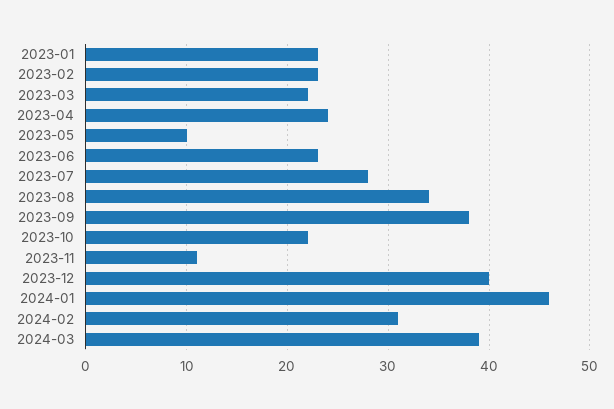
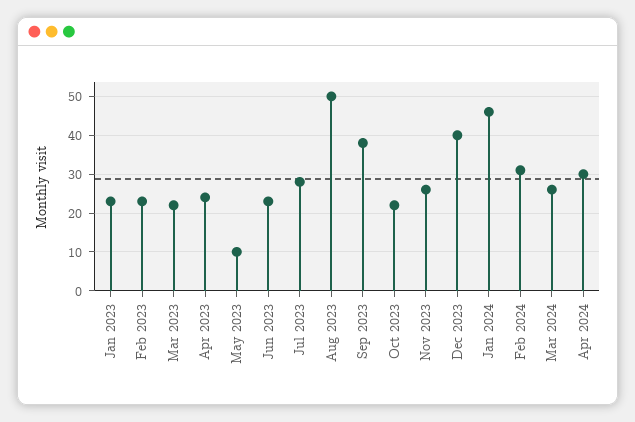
  {
    "2023-01": 23,
    "2023-02": 23,
    "2023-03": 22,
    "2023-04": 24,
    "2023-05": 10,
    "2023-06": 23,
    "2023-07": 28,
-   "2023-08": 34,
+   "2023-08": 50,
    "2023-09": 38,
    "2023-10": 22,
-   "2023-11": 11,
+   "2023-11": 25,
    "2023-12": 40,
    "2024-01": 46,
    "2024-02": 31,
-   "2024-03": 39
+   "2024-03": 25,
+   "Apr 2024": 30
  }

